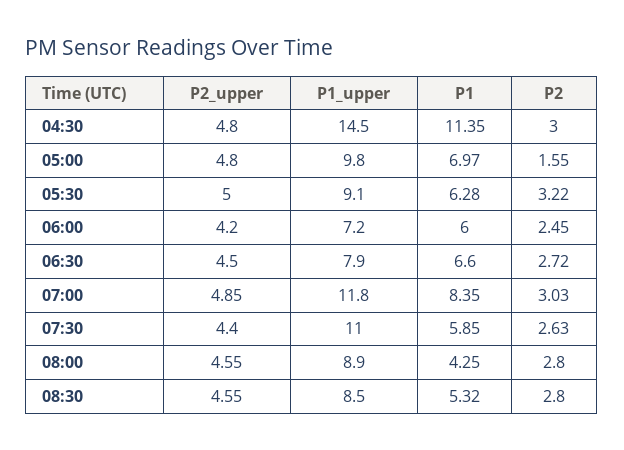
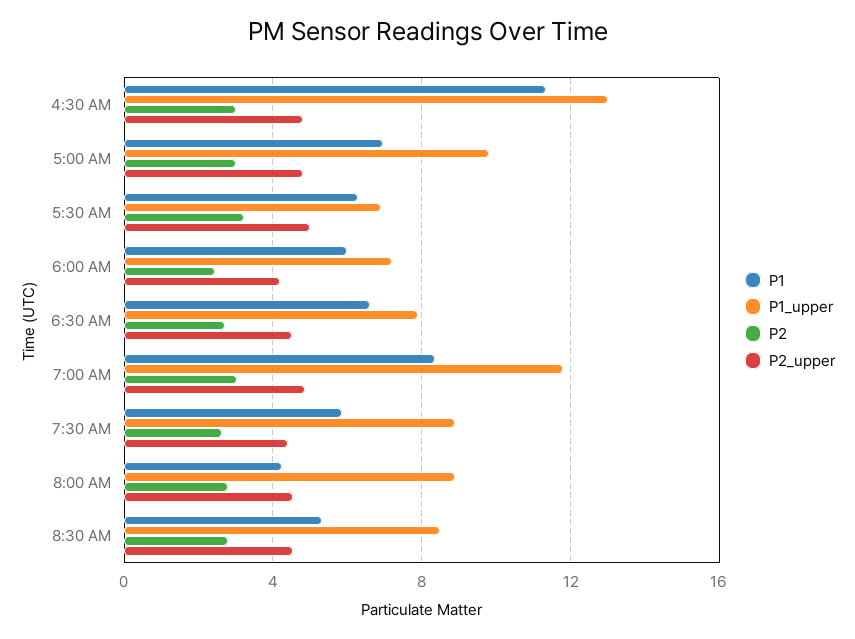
  {
    "P2_upper": {
      "04:30": 4.8,
      "05:00": 4.8,
      "05:30": 5,
      "06:00": 4.2,
      "06:30": 4.5,
      "07:00": 4.85,
      "07:30": 4.4,
      "08:00": 4.55,
      "08:30": 4.55
    },
    "P1_upper": {
-     "04:30": 14.5,
+     "04:30": 13,
      "05:00": 9.8,
-     "05:30": 9.1,
+     "05:30": 7,
      "06:00": 7.2,
      "06:30": 7.9,
      "07:00": 11.8,
-     "07:30": 11,
+     "07:30": 9,
      "08:00": 8.9,
      "08:30": 8.5
    },
    "P1": {
      "04:30": 11.35,
      "05:00": 6.97,
      "05:30": 6.28,
      "06:00": 6,
      "06:30": 6.6,
      "07:00": 8.35,
      "07:30": 5.85,
      "08:00": 4.25,
      "08:30": 5.32
    },
    "P2": {
      "04:30": 3,
-     "05:00": 1.55,
+     "05:00": 3,
      "05:30": 3.22,
      "06:00": 2.45,
      "06:30": 2.72,
      "07:00": 3.03,
      "07:30": 2.63,
      "08:00": 2.8,
      "08:30": 2.8
    }
  }

